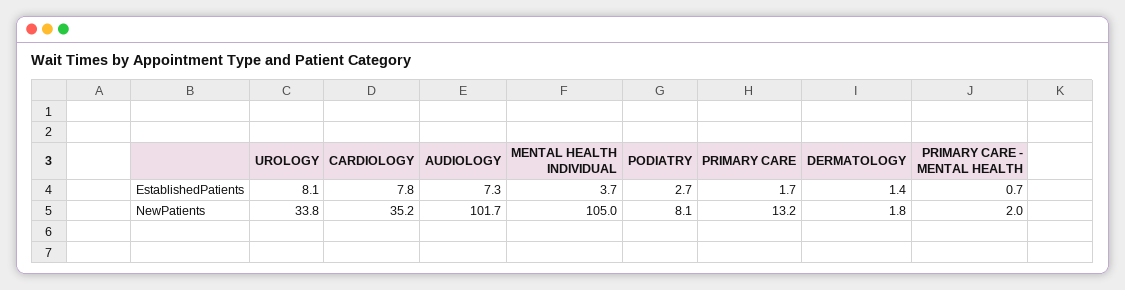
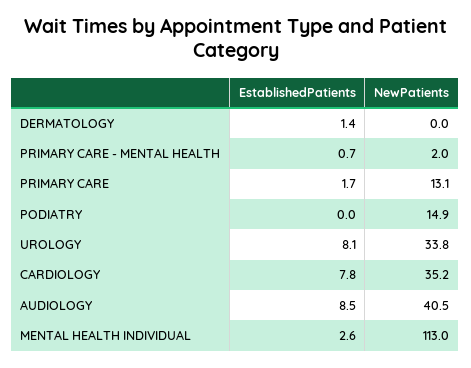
  {
    "UROLOGY": {
      "EstablishedPatients": 8.1,
      "NewPatients": 33.8
    },
    "CARDIOLOGY": {
      "EstablishedPatients": 7.8,
      "NewPatients": 35.2
    },
    "AUDIOLOGY": {
-     "EstablishedPatients": 7.3,
+     "EstablishedPatients": 8.5,
-     "NewPatients": 101.7
+     "NewPatients": 40.5
    },
    "MENTAL HEALTH INDIVIDUAL": {
-     "EstablishedPatients": 3.7,
+     "EstablishedPatients": 2.6,
-     "NewPatients": 105
+     "NewPatients": 113
    },
    "PODIATRY": {
-     "EstablishedPatients": 2.7,
+     "EstablishedPatients": 0,
-     "NewPatients": 8.1
+     "NewPatients": 14.9
    },
    "PRIMARY CARE": {
      "EstablishedPatients": 1.7,
-     "NewPatients": 13.2
+     "NewPatients": 13.1
    },
    "DERMATOLOGY": {
      "EstablishedPatients": 1.4,
-     "NewPatients": 1.8
+     "NewPatients": 0
    },
    "PRIMARY CARE - MENTAL HEALTH": {
      "EstablishedPatients": 0.7,
      "NewPatients": 2
    }
  }

